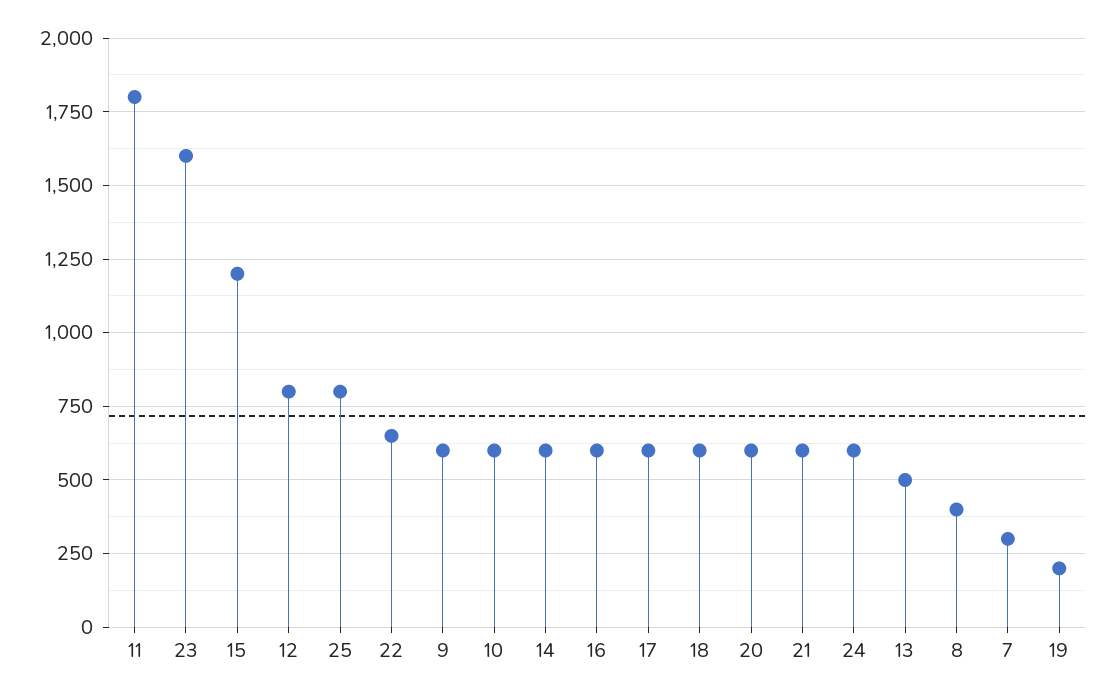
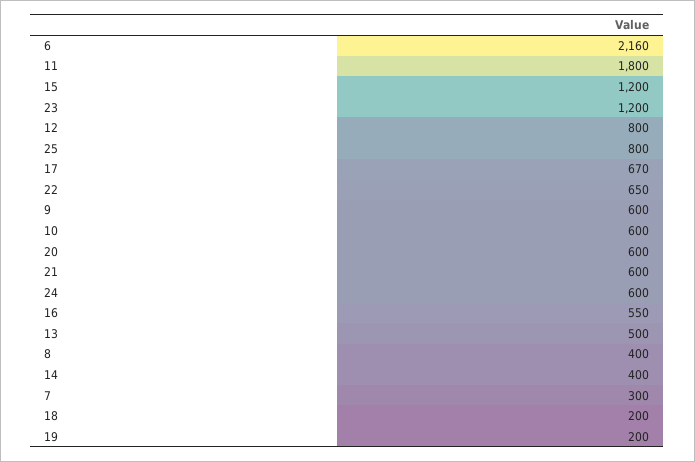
  {
    "11": 1800,
-   "23": 1600,
+   "23": 1200,
    "15": 1200,
    "12": 800,
    "25": 800,
    "22": 650,
    "9": 600,
    "10": 600,
-   "14": 600,
+   "14": 400,
-   "16": 600,
+   "16": 550,
-   "17": 600,
+   "17": 670,
-   "18": 600,
+   "18": 200,
    "20": 600,
    "21": 600,
    "24": 600,
    "13": 500,
    "8": 400,
    "7": 300,
-   "19": 200
+   "19": 200,
+   "6": 2160
  }

